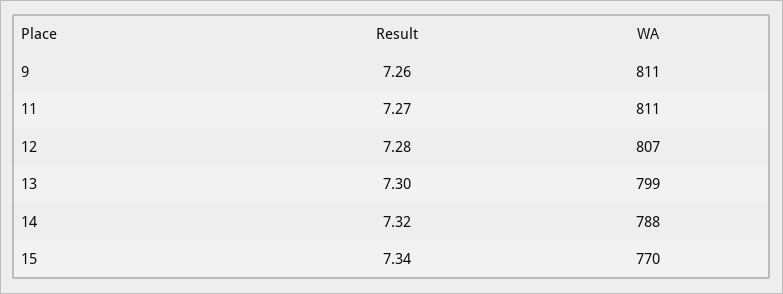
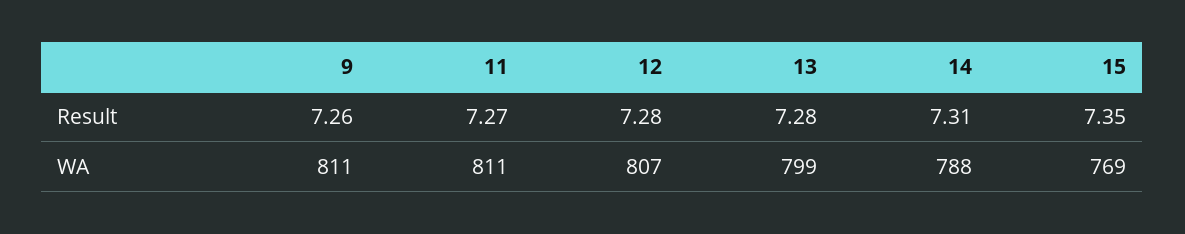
  {
    "Result": {
      "9": 7.26,
      "11": 7.27,
      "12": 7.28,
-     "13": 7.3,
+     "13": 7.28,
-     "14": 7.32,
+     "14": 7.31,
-     "15": 7.34
+     "15": 7.35
    },
    "WA": {
      "9": 811,
      "11": 811,
      "12": 807,
      "13": 799,
      "14": 788,
-     "15": 770
+     "15": 769
    }
  }

